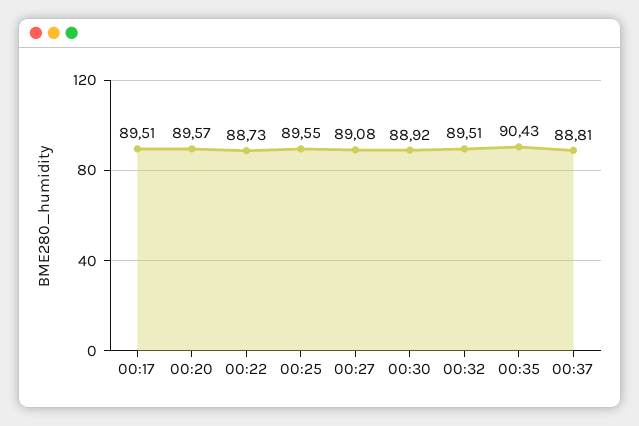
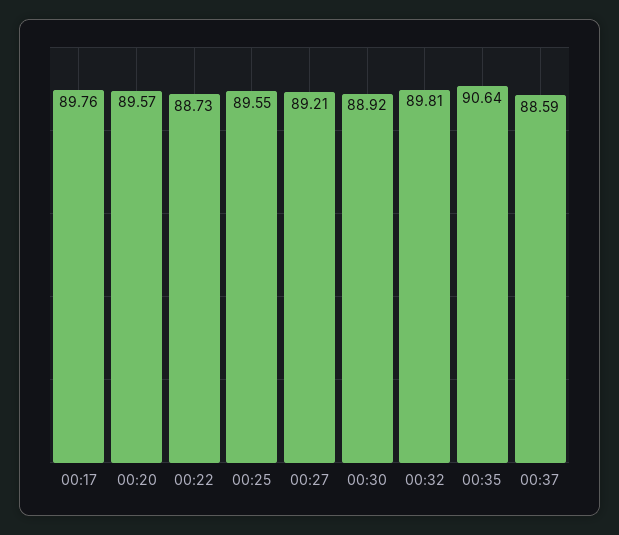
  {
-   "00:17": 89.51,
+   "00:17": 89.76,
    "00:20": 89.57,
    "00:22": 88.73,
    "00:25": 89.55,
-   "00:27": 89.08,
+   "00:27": 89.21,
    "00:30": 88.92,
-   "00:32": 89.51,
+   "00:32": 89.81,
-   "00:35": 90.43,
+   "00:35": 90.64,
-   "00:37": 88.81
+   "00:37": 88.59
  }

